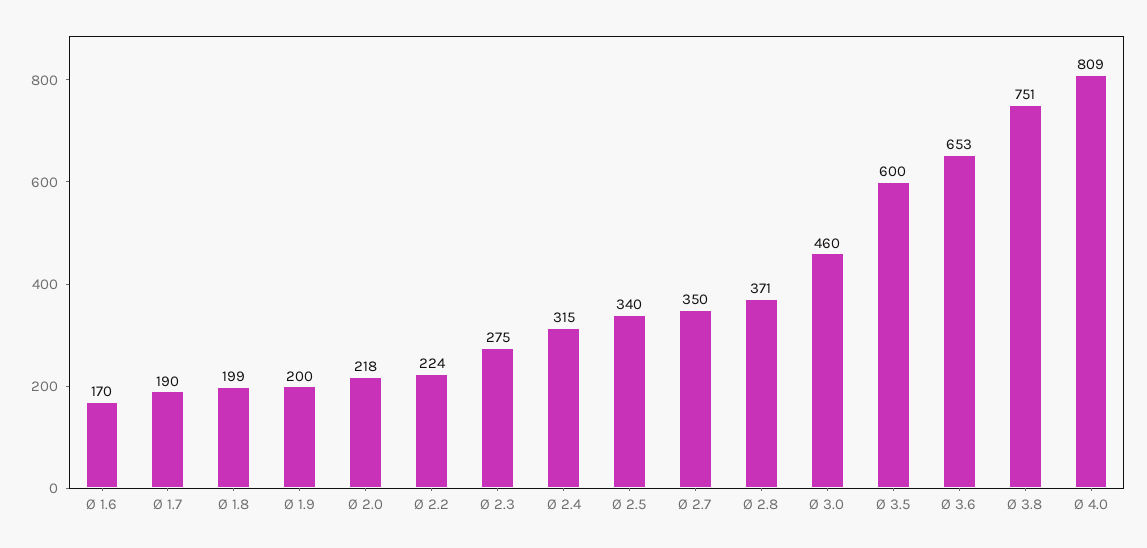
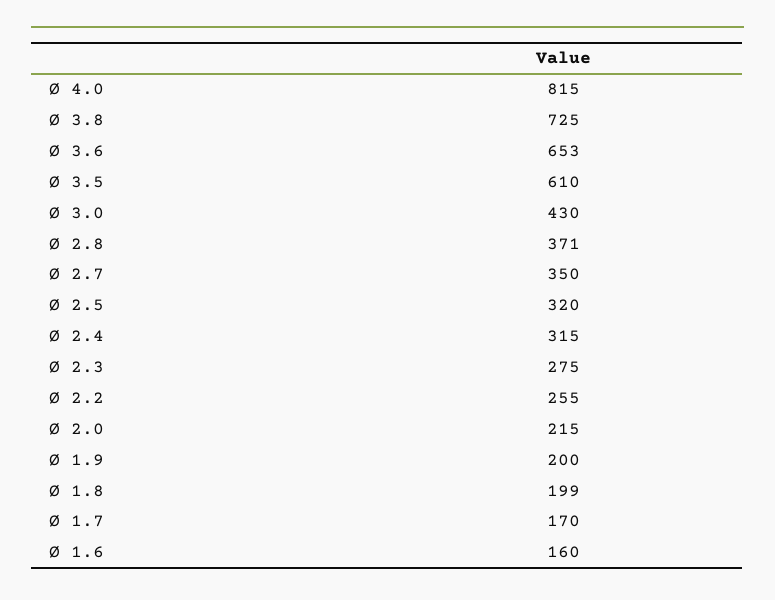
  {
-   "Ø 1.6": 170,
+   "Ø 1.6": 160,
-   "Ø 1.7": 190,
+   "Ø 1.7": 170,
    "Ø 1.8": 199,
    "Ø 1.9": 200,
-   "Ø 2.0": 218,
+   "Ø 2.0": 215,
-   "Ø 2.2": 224,
+   "Ø 2.2": 255,
    "Ø 2.3": 275,
    "Ø 2.4": 315,
-   "Ø 2.5": 340,
+   "Ø 2.5": 320,
    "Ø 2.7": 350,
    "Ø 2.8": 371,
-   "Ø 3.0": 460,
+   "Ø 3.0": 430,
-   "Ø 3.5": 600,
+   "Ø 3.5": 610,
    "Ø 3.6": 653,
-   "Ø 3.8": 751,
+   "Ø 3.8": 725,
-   "Ø 4.0": 809
+   "Ø 4.0": 815
  }

